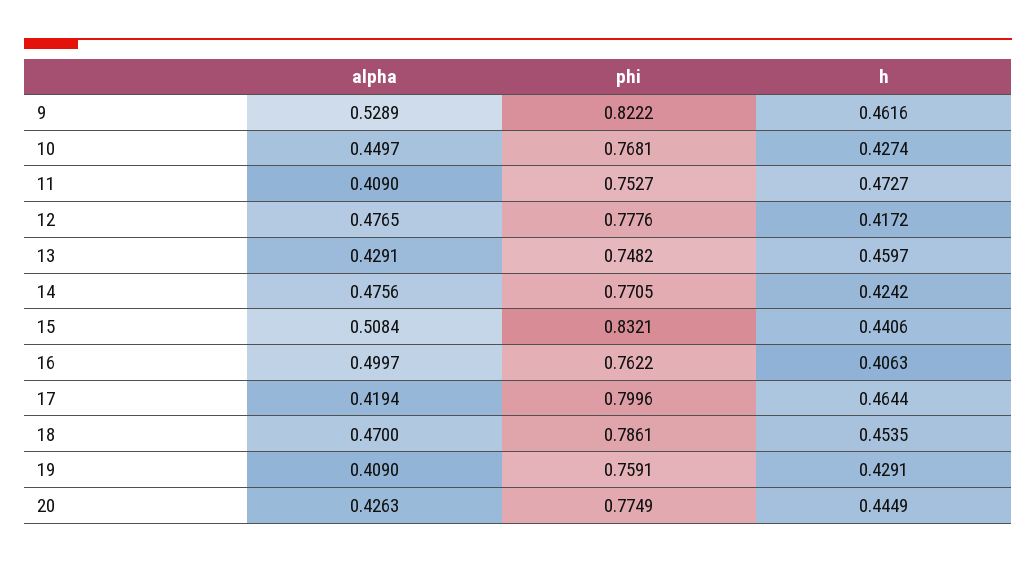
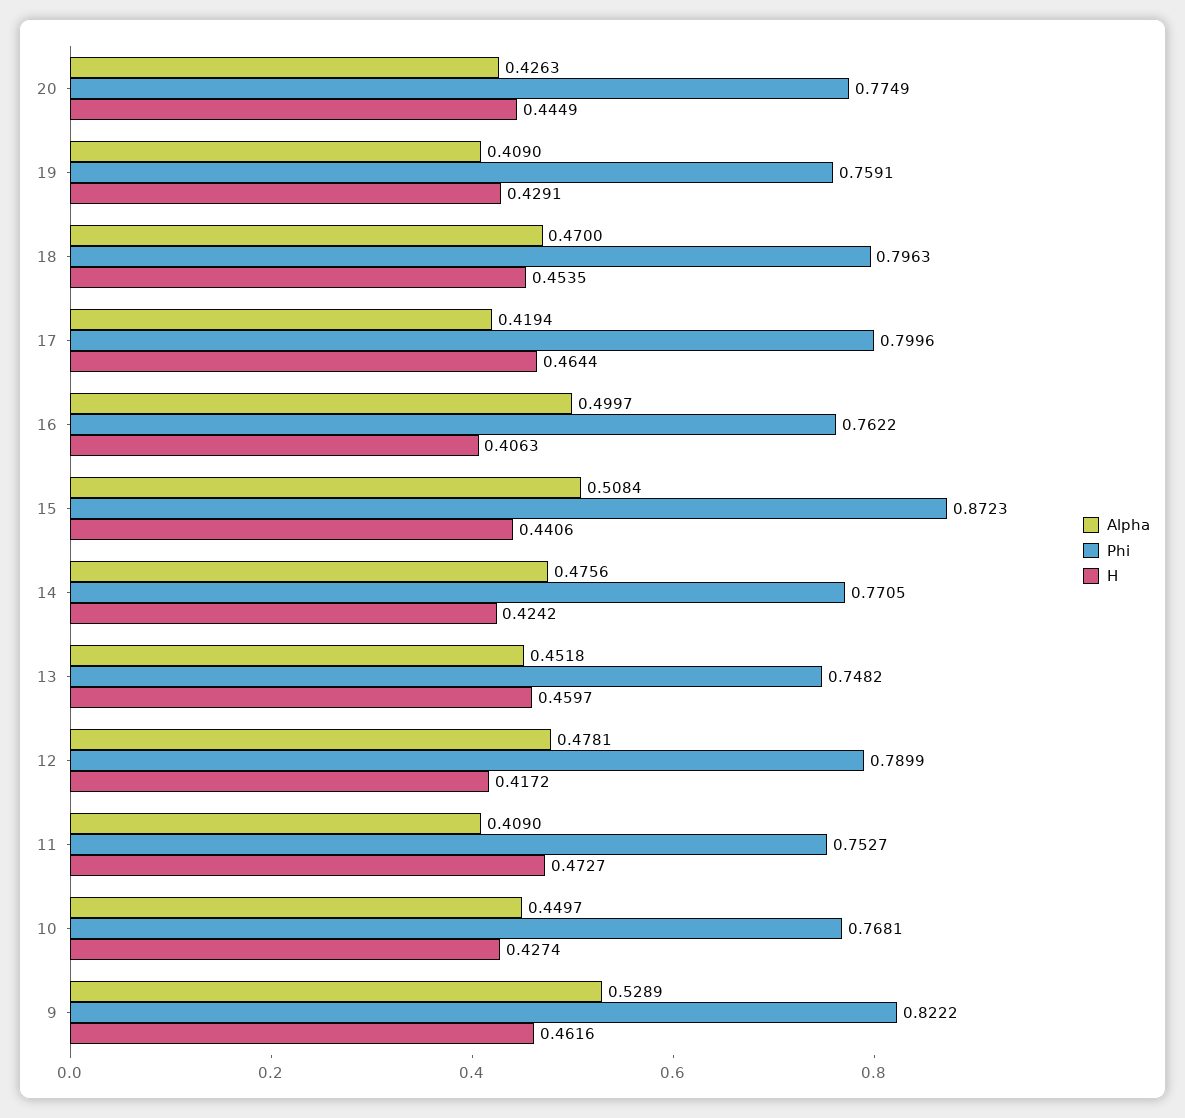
  {
    "alpha": {
      "9": 0.5289,
      "10": 0.4497,
      "11": 0.409,
-     "12": 0.4765,
+     "12": 0.4781,
-     "13": 0.4291,
+     "13": 0.4518,
      "14": 0.4756,
      "15": 0.5084,
      "16": 0.4997,
      "17": 0.4194,
      "18": 0.47,
      "19": 0.409,
      "20": 0.4263
    },
    "phi": {
      "9": 0.8222,
      "10": 0.7681,
      "11": 0.7527,
-     "12": 0.7776,
+     "12": 0.7899,
      "13": 0.7482,
      "14": 0.7705,
-     "15": 0.8321,
+     "15": 0.8723,
      "16": 0.7622,
      "17": 0.7996,
-     "18": 0.7861,
+     "18": 0.7963,
      "19": 0.7591,
      "20": 0.7749
    },
    "h": {
      "9": 0.4616,
      "10": 0.4274,
      "11": 0.4727,
      "12": 0.4172,
      "13": 0.4597,
      "14": 0.4242,
      "15": 0.4406,
      "16": 0.4063,
      "17": 0.4644,
      "18": 0.4535,
      "19": 0.4291,
      "20": 0.4449
    }
  }

